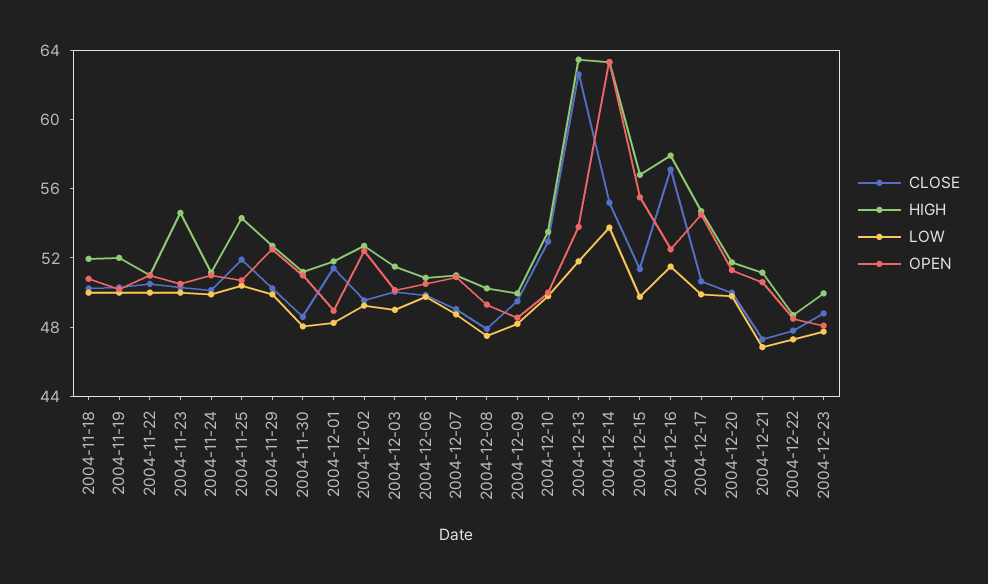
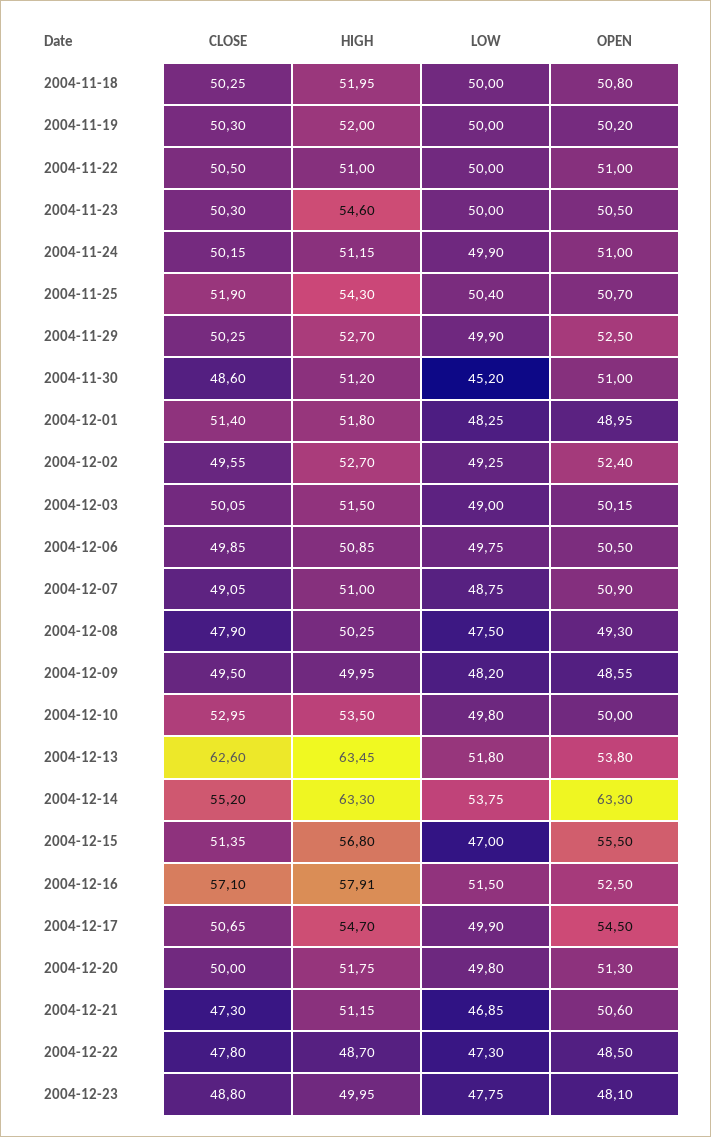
  {
    "CLOSE": {
      "2004-11-18": 50.25,
      "2004-11-19": 50.3,
      "2004-11-22": 50.5,
      "2004-11-23": 50.3,
      "2004-11-24": 50.15,
      "2004-11-25": 51.9,
      "2004-11-29": 50.25,
      "2004-11-30": 48.6,
      "2004-12-01": 51.4,
      "2004-12-02": 49.55,
      "2004-12-03": 50.05,
      "2004-12-06": 49.85,
      "2004-12-07": 49.05,
      "2004-12-08": 47.9,
      "2004-12-09": 49.5,
      "2004-12-10": 52.95,
      "2004-12-13": 62.6,
      "2004-12-14": 55.2,
      "2004-12-15": 51.35,
      "2004-12-16": 57.1,
      "2004-12-17": 50.65,
      "2004-12-20": 50,
      "2004-12-21": 47.3,
      "2004-12-22": 47.8,
      "2004-12-23": 48.8
    },
    "HIGH": {
      "2004-11-18": 51.95,
      "2004-11-19": 52,
      "2004-11-22": 51,
      "2004-11-23": 54.6,
      "2004-11-24": 51.15,
      "2004-11-25": 54.3,
      "2004-11-29": 52.7,
      "2004-11-30": 51.2,
      "2004-12-01": 51.8,
      "2004-12-02": 52.7,
      "2004-12-03": 51.5,
      "2004-12-06": 50.85,
      "2004-12-07": 51,
      "2004-12-08": 50.25,
      "2004-12-09": 49.95,
      "2004-12-10": 53.5,
      "2004-12-13": 63.45,
      "2004-12-14": 63.3,
      "2004-12-15": 56.8,
      "2004-12-16": 57.91,
      "2004-12-17": 54.7,
      "2004-12-20": 51.75,
      "2004-12-21": 51.15,
      "2004-12-22": 48.7,
      "2004-12-23": 49.95
    },
    "LOW": {
      "2004-11-18": 50,
      "2004-11-19": 50,
      "2004-11-22": 50,
      "2004-11-23": 50,
      "2004-11-24": 49.9,
      "2004-11-25": 50.4,
      "2004-11-29": 49.9,
-     "2004-11-30": 48,
+     "2004-11-30": 45.2,
      "2004-12-01": 48.25,
      "2004-12-02": 49.25,
      "2004-12-03": 49,
      "2004-12-06": 49.75,
      "2004-12-07": 48.75,
      "2004-12-08": 47.5,
      "2004-12-09": 48.2,
      "2004-12-10": 49.8,
      "2004-12-13": 51.8,
      "2004-12-14": 53.75,
-     "2004-12-15": 50,
+     "2004-12-15": 47,
      "2004-12-16": 51.5,
      "2004-12-17": 49.9,
      "2004-12-20": 49.8,
      "2004-12-21": 46.85,
      "2004-12-22": 47.3,
      "2004-12-23": 47.75
    },
    "OPEN": {
      "2004-11-18": 50.8,
      "2004-11-19": 50.2,
      "2004-11-22": 51,
      "2004-11-23": 50.5,
      "2004-11-24": 51,
      "2004-11-25": 50.7,
      "2004-11-29": 52.5,
      "2004-11-30": 51,
      "2004-12-01": 48.95,
      "2004-12-02": 52.4,
      "2004-12-03": 50.15,
      "2004-12-06": 50.5,
      "2004-12-07": 50.9,
      "2004-12-08": 49.3,
      "2004-12-09": 48.55,
      "2004-12-10": 50,
      "2004-12-13": 53.8,
      "2004-12-14": 63.3,
      "2004-12-15": 55.5,
      "2004-12-16": 52.5,
      "2004-12-17": 54.5,
      "2004-12-20": 51.3,
      "2004-12-21": 50.6,
      "2004-12-22": 48.5,
      "2004-12-23": 48.1
    }
  }

